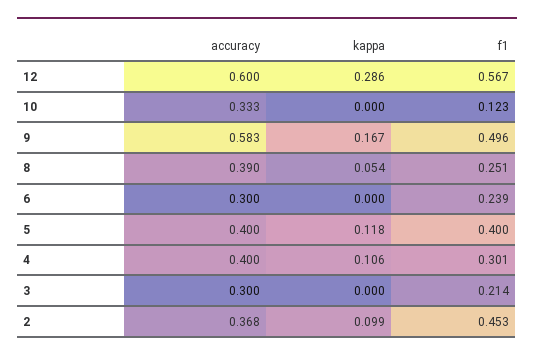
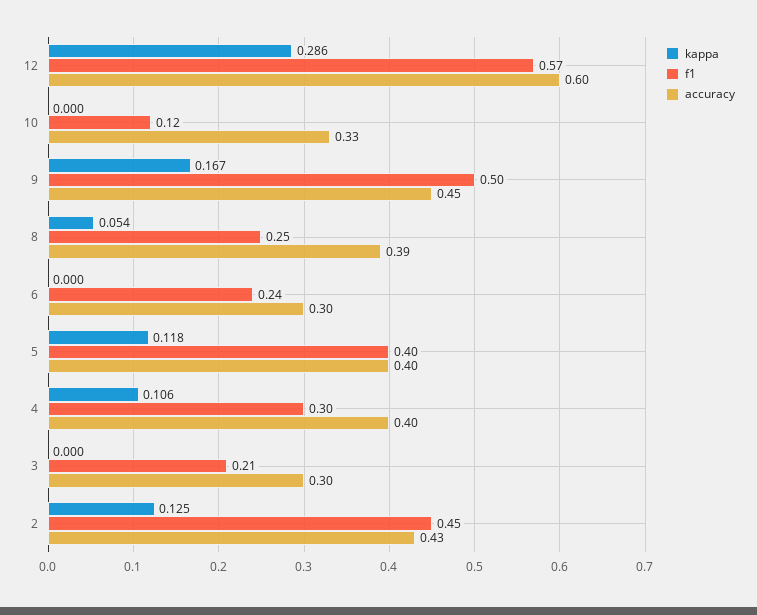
  {
    "accuracy": {
      "12": 0.6,
      "10": 0.333,
-     "9": 0.583,
+     "9": 0.45,
      "8": 0.39,
      "6": 0.3,
      "5": 0.4,
      "4": 0.4,
      "3": 0.3,
-     "2": 0.368
+     "2": 0.43
    },
    "kappa": {
      "12": 0.286,
      "10": 0,
      "9": 0.167,
      "8": 0.054,
      "6": 0,
      "5": 0.118,
      "4": 0.106,
      "3": 0,
-     "2": 0.099
+     "2": 0.125
    },
    "f1": {
      "12": 0.567,
      "10": 0.123,
      "9": 0.496,
      "8": 0.251,
      "6": 0.239,
      "5": 0.4,
      "4": 0.301,
      "3": 0.214,
      "2": 0.453
    }
  }

